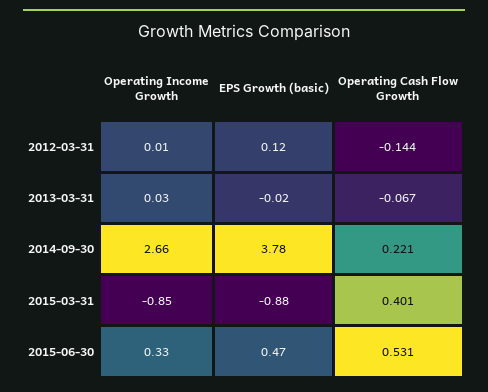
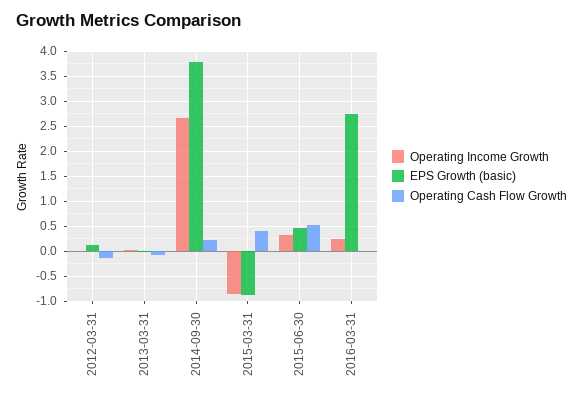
  {
    "Operating Income Growth": {
      "2012-03-31": 0.01,
      "2013-03-31": 0.03,
      "2014-09-30": 2.66,
      "2015-03-31": -0.85,
-     "2015-06-30": 0.33
+     "2015-06-30": 0.33,
+     "2016-03-31": 0.25
    },
    "EPS Growth (basic)": {
      "2012-03-31": 0.12,
      "2013-03-31": -0.02,
      "2014-09-30": 3.78,
      "2015-03-31": -0.88,
-     "2015-06-30": 0.47
+     "2015-06-30": 0.47,
+     "2016-03-31": 2.75
    },
    "Operating Cash Flow Growth": {
      "2012-03-31": -0.144,
      "2013-03-31": -0.067,
      "2014-09-30": 0.221,
      "2015-03-31": 0.401,
-     "2015-06-30": 0.531
+     "2015-06-30": 0.531,
+     "2016-03-31": 0
    }
  }

